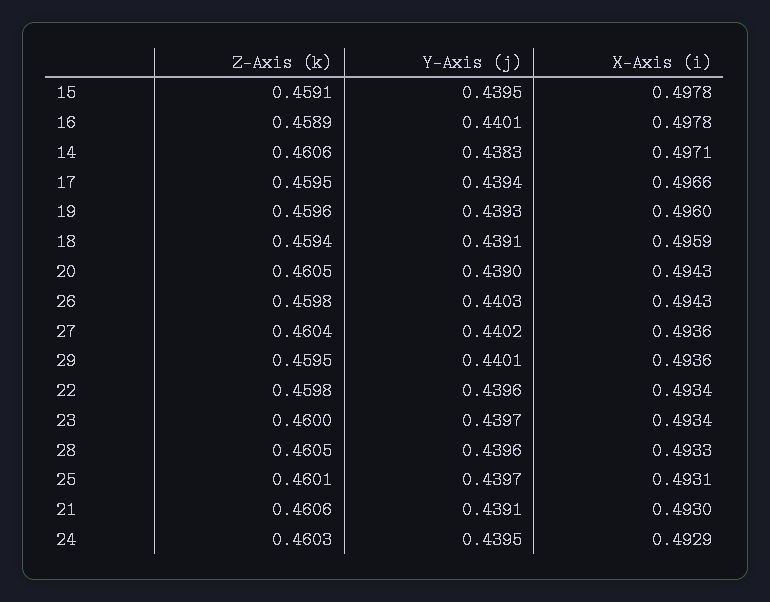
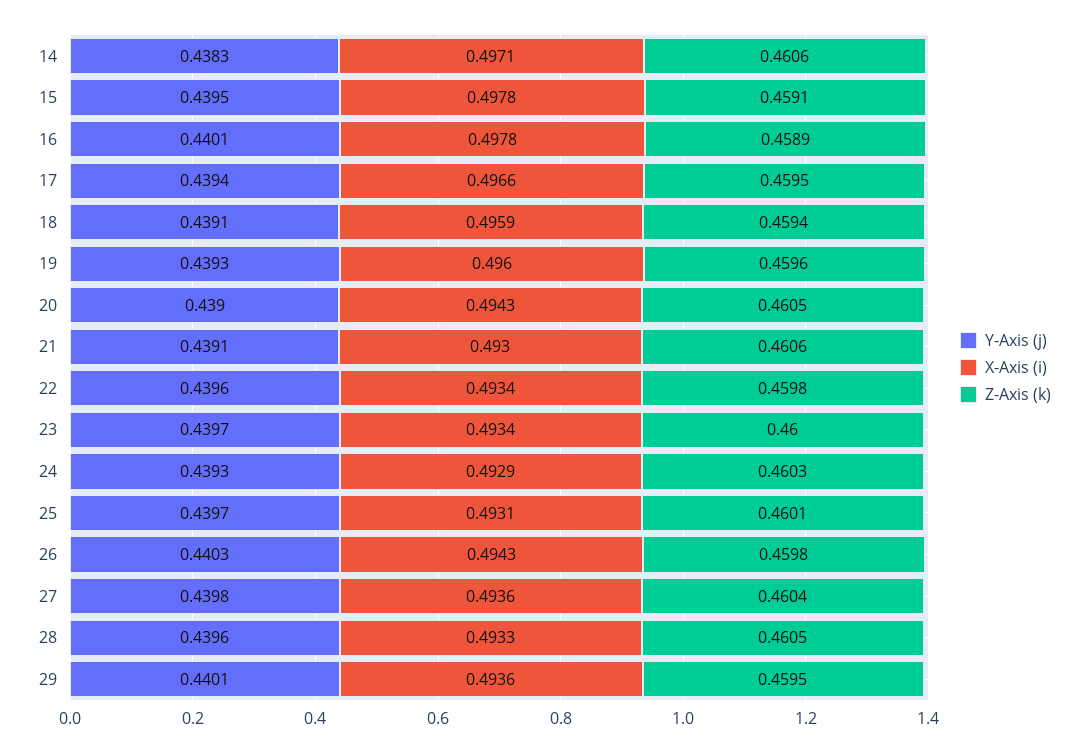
  {
    "Z-Axis (k)": {
      "15": 0.4591,
      "16": 0.4589,
      "14": 0.4606,
      "17": 0.4595,
      "19": 0.4596,
      "18": 0.4594,
      "20": 0.4605,
      "26": 0.4598,
      "27": 0.4604,
      "29": 0.4595,
      "22": 0.4598,
      "23": 0.46,
      "28": 0.4605,
      "25": 0.4601,
      "21": 0.4606,
      "24": 0.4603
    },
    "Y-Axis (j)": {
      "15": 0.4395,
      "16": 0.4401,
      "14": 0.4383,
      "17": 0.4394,
      "19": 0.4393,
      "18": 0.4391,
      "20": 0.439,
      "26": 0.4403,
-     "27": 0.4402,
+     "27": 0.4398,
      "29": 0.4401,
      "22": 0.4396,
      "23": 0.4397,
      "28": 0.4396,
      "25": 0.4397,
      "21": 0.4391,
-     "24": 0.4395
+     "24": 0.4393
    },
    "X-Axis (i)": {
      "15": 0.4978,
      "16": 0.4978,
      "14": 0.4971,
      "17": 0.4966,
      "19": 0.496,
      "18": 0.4959,
      "20": 0.4943,
      "26": 0.4943,
      "27": 0.4936,
      "29": 0.4936,
      "22": 0.4934,
      "23": 0.4934,
      "28": 0.4933,
      "25": 0.4931,
      "21": 0.493,
      "24": 0.4929
    }
  }

